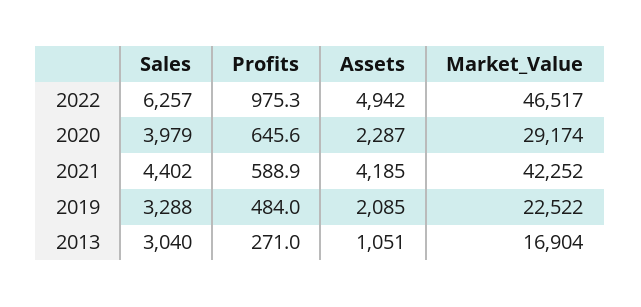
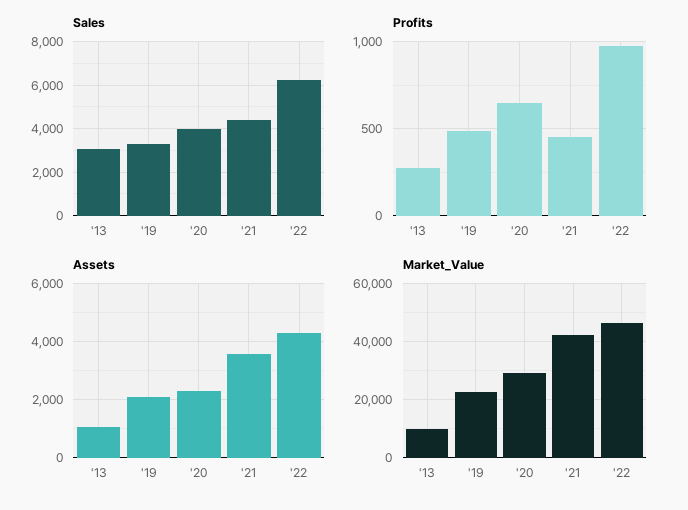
  {
    "Sales": {
      "2022": 6257,
      "2020": 3979,
      "2021": 4402,
      "2019": 3288,
      "2013": 3040
    },
    "Profits": {
      "2022": 975.3,
      "2020": 645.6,
-     "2021": 588.9,
+     "2021": 450,
      "2019": 484,
      "2013": 271
    },
    "Assets": {
-     "2022": 4942,
+     "2022": 4250,
      "2020": 2287,
-     "2021": 4185,
+     "2021": 3500,
      "2019": 2085,
      "2013": 1051
    },
    "Market_Value": {
      "2022": 46517,
      "2020": 29174,
      "2021": 42252,
      "2019": 22522,
-     "2013": 16904
+     "2013": 10000
    }
  }

